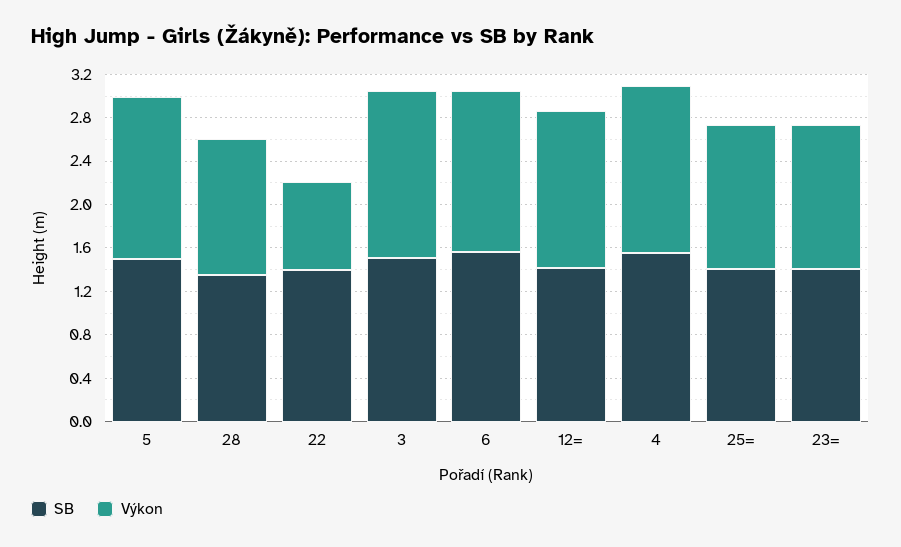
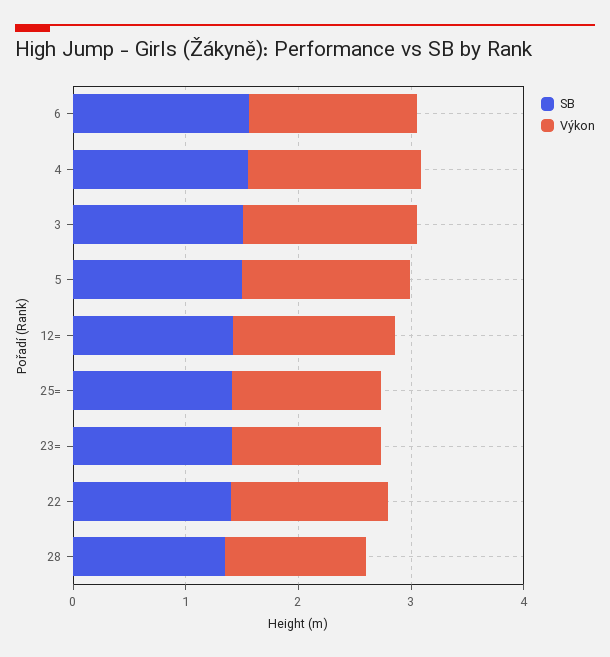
  {
    "SB": {
      "5": 1.5,
      "28": 1.4,
      "22": 1.4,
      "3": 1.5,
      "6": 1.6,
      "12=": 1.4,
      "4": 1.6,
      "25=": 1.4,
      "23=": 1.4
    },
    "Výkon": {
      "5": 1.5,
      "28": 1.3,
-     "22": 0.8,
+     "22": 1.4,
      "3": 1.5,
      "6": 1.5,
      "12=": 1.4,
      "4": 1.5,
      "25=": 1.3,
      "23=": 1.3
    }
  }

